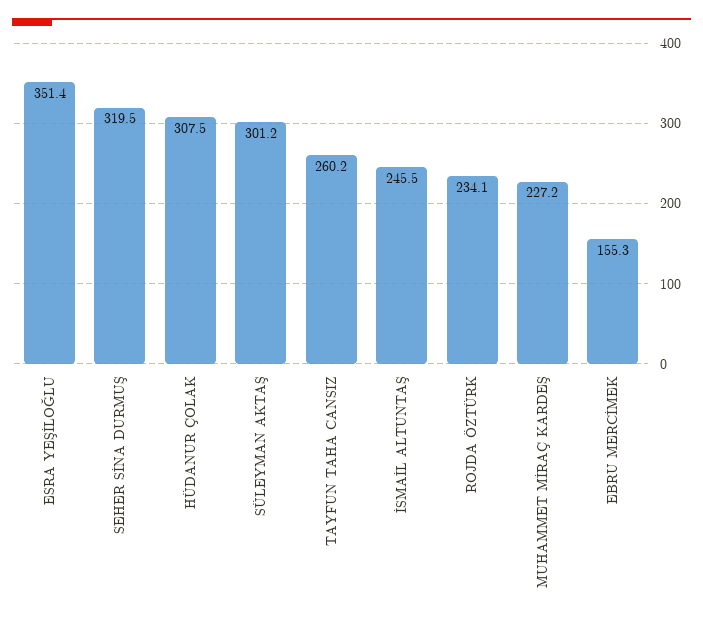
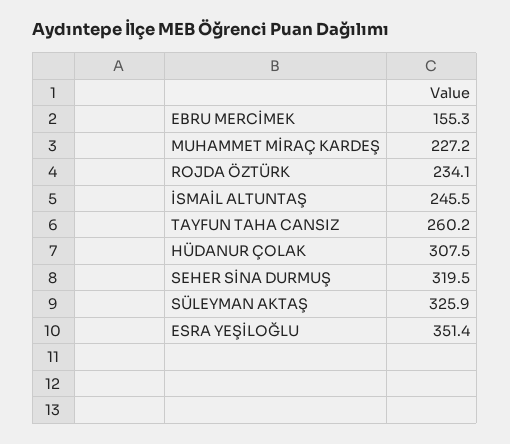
  {
    "ESRA YEŞİLOĞLU": 351.4,
    "SEHER SİNA DURMUŞ": 319.5,
    "HÜDANUR ÇOLAK": 307.5,
-   "SÜLEYMAN AKTAŞ": 301.2,
+   "SÜLEYMAN AKTAŞ": 325.9,
    "TAYFUN TAHA CANSIZ": 260.2,
    "İSMAİL ALTUNTAŞ": 245.5,
    "ROJDA ÖZTÜRK": 234.1,
    "MUHAMMET MİRAÇ KARDEŞ": 227.2,
    "EBRU MERCİMEK": 155.3
  }

